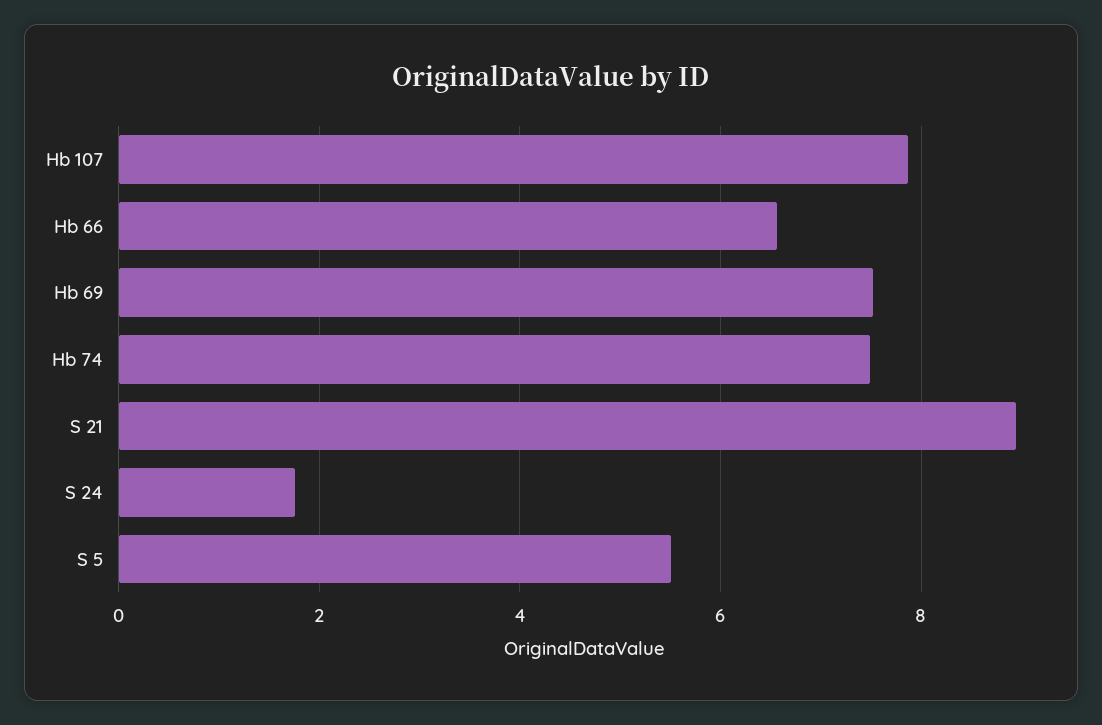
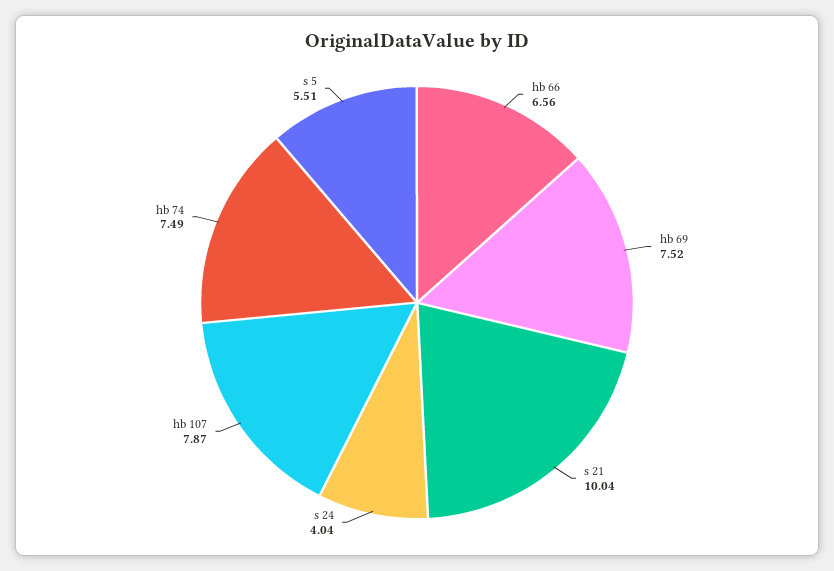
  {
    "Hb 107": 7.87,
    "Hb 66": 6.56,
    "Hb 69": 7.52,
    "Hb 74": 7.49,
-   "S 21": 9,
+   "S 21": 10.04,
-   "S 24": 1.8,
+   "S 24": 4.04,
    "S 5": 5.51
  }

